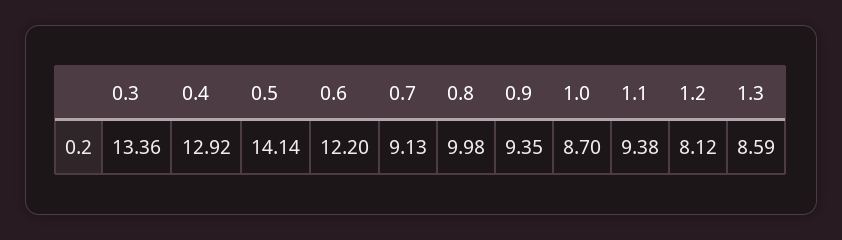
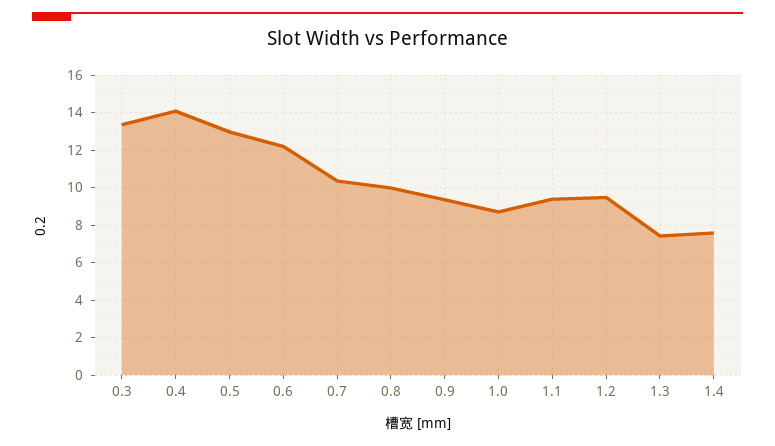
  {
    "0.3": 13.36,
-   "0.4": 12.92,
+   "0.4": 14,
-   "0.5": 14.14,
+   "0.5": 13,
    "0.6": 12.2,
-   "0.7": 9.13,
+   "0.7": 10.5,
    "0.8": 9.98,
    "0.9": 9.35,
    "1.0": 8.7,
    "1.1": 9.38,
-   "1.2": 8.12,
+   "1.2": 9.5,
-   "1.3": 8.59
+   "1.3": 7.5,
+   "1.4": 7.5
  }

